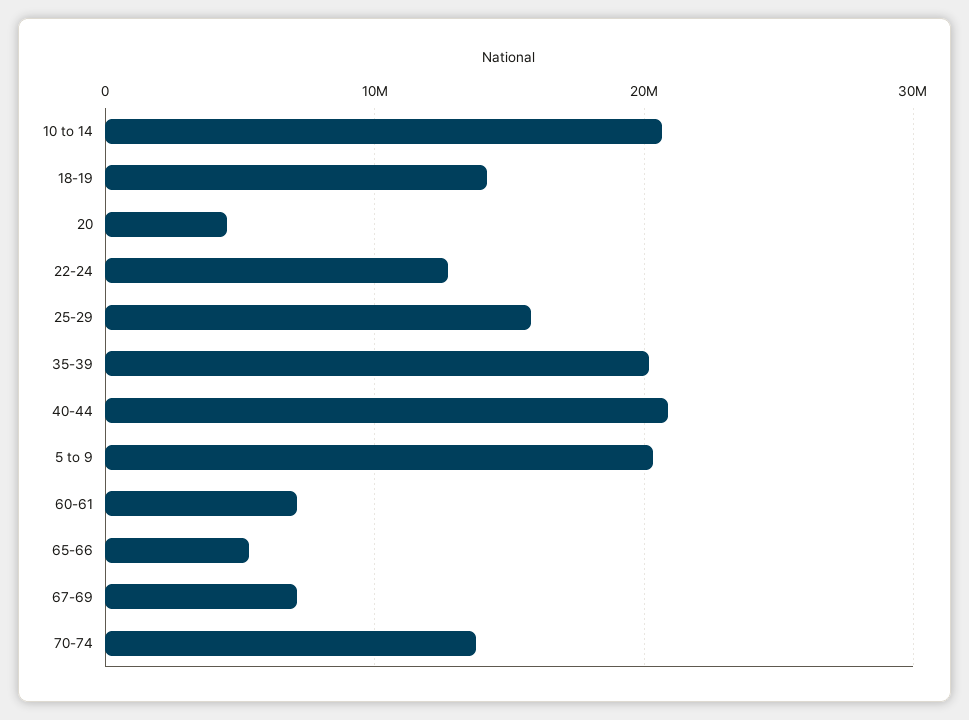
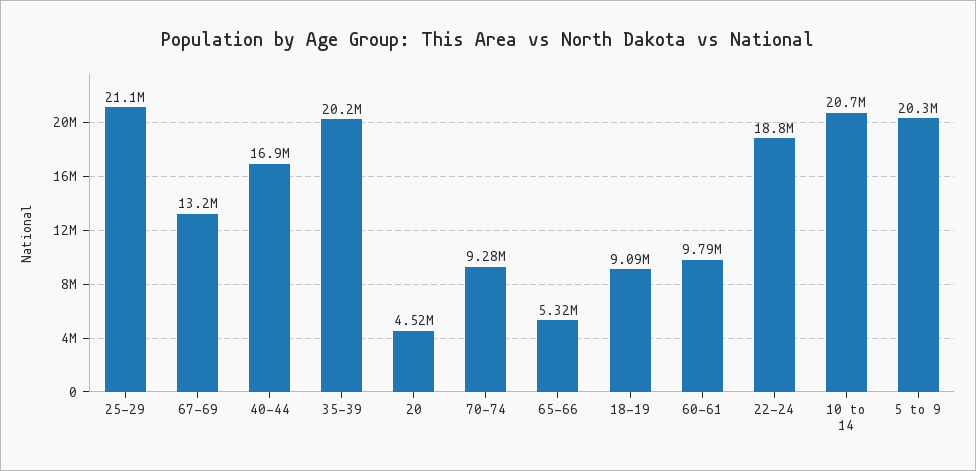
  {
    "10 to 14": 20700000,
-   "18-19": 14000000,
+   "18-19": 9090000,
    "20": 4520000,
-   "22-24": 13000000,
+   "22-24": 18800000,
-   "25-29": 16000000,
+   "25-29": 21100000,
    "35-39": 20200000,
-   "40-44": 21000000,
+   "40-44": 16900000,
    "5 to 9": 20300000,
-   "60-61": 7000000,
+   "60-61": 9790000,
    "65-66": 5320000,
-   "67-69": 7000000,
+   "67-69": 13200000,
-   "70-74": 14000000
+   "70-74": 9280000
  }

